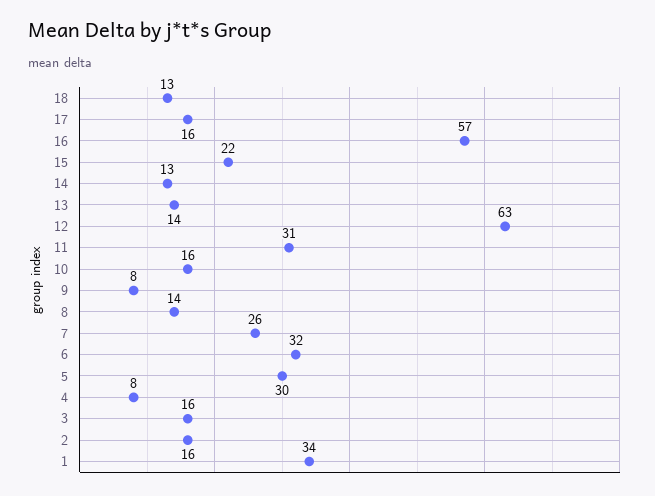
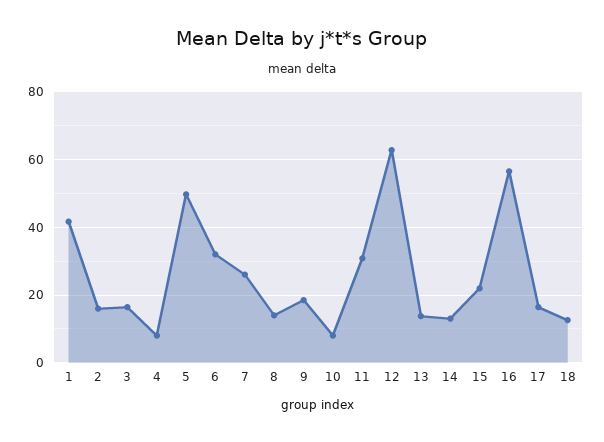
  {
    "18": 13,
    "17": 16,
    "16": 57,
    "15": 22,
    "14": 13,
    "13": 14,
    "12": 63,
    "11": 31,
-   "10": 16,
+   "10": 8,
-   "9": 8,
+   "9": 18,
    "8": 14,
    "7": 26,
    "6": 32,
-   "5": 30,
+   "5": 50,
    "4": 8,
    "3": 16,
    "2": 16,
-   "1": 34
+   "1": 42
  }

